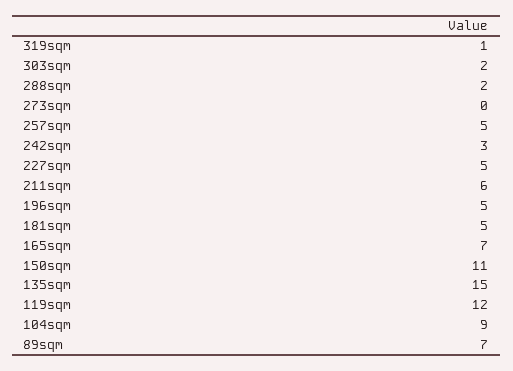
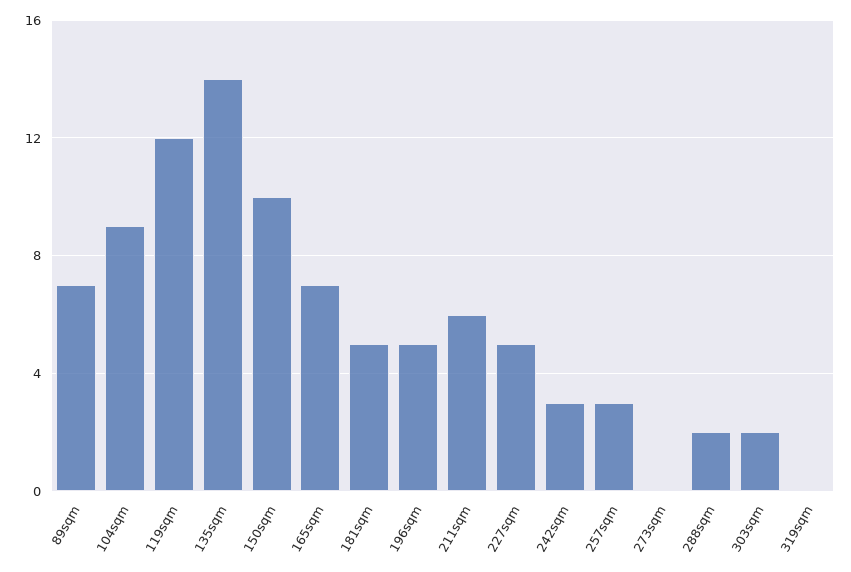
  {
-   "319sqm": 1,
+   "319sqm": 0,
    "303sqm": 2,
    "288sqm": 2,
    "273sqm": 0,
-   "257sqm": 5,
+   "257sqm": 3,
    "242sqm": 3,
    "227sqm": 5,
    "211sqm": 6,
    "196sqm": 5,
    "181sqm": 5,
    "165sqm": 7,
-   "150sqm": 11,
+   "150sqm": 10,
-   "135sqm": 15,
+   "135sqm": 14,
    "119sqm": 12,
    "104sqm": 9,
    "89sqm": 7
  }

